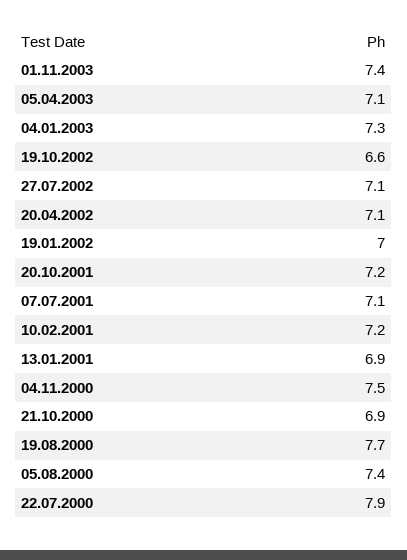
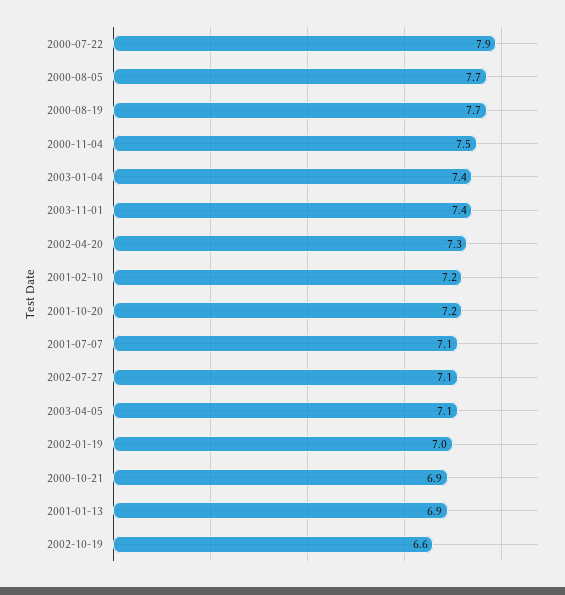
  {
    "01.11.2003": 7.4,
    "05.04.2003": 7.1,
-   "04.01.2003": 7.3,
+   "04.01.2003": 7.4,
    "19.10.2002": 6.6,
    "27.07.2002": 7.1,
-   "20.04.2002": 7.1,
+   "20.04.2002": 7.3,
    "19.01.2002": 7,
    "20.10.2001": 7.2,
    "07.07.2001": 7.1,
    "10.02.2001": 7.2,
    "13.01.2001": 6.9,
    "04.11.2000": 7.5,
    "21.10.2000": 6.9,
    "19.08.2000": 7.7,
-   "05.08.2000": 7.4,
+   "05.08.2000": 7.7,
    "22.07.2000": 7.9
  }

